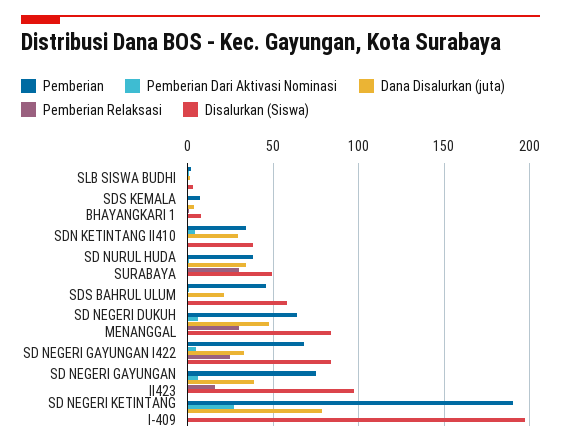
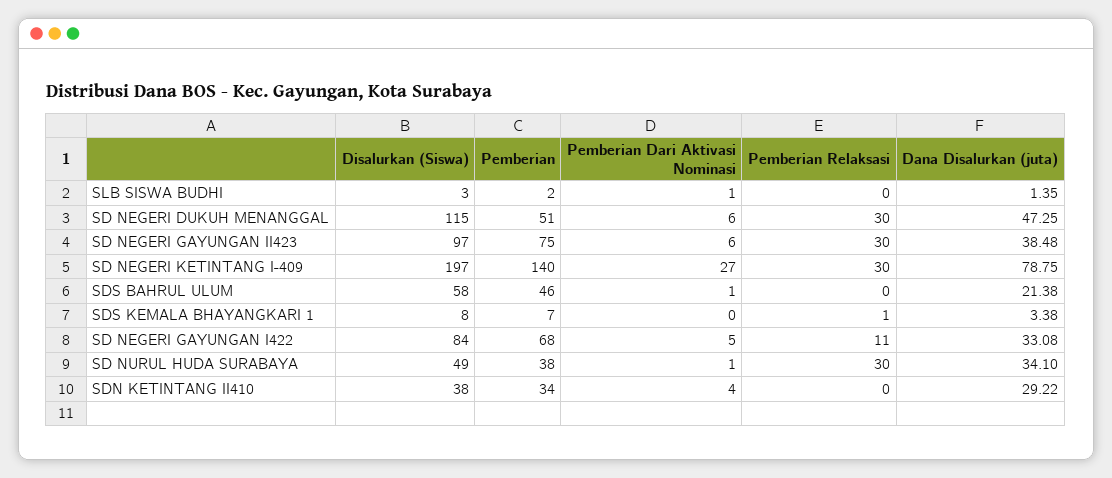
  {
    "Pemberian": {
      "SLB SISWA BUDHI": 2,
      "SDS KEMALA BHAYANGKARI 1": 7,
      "SDN KETINTANG II410": 34,
      "SD NURUL HUDA SURABAYA": 38,
      "SDS BAHRUL ULUM": 46,
-     "SD NEGERI DUKUH MENANGGAL": 65,
+     "SD NEGERI DUKUH MENANGGAL": 51,
      "SD NEGERI GAYUNGAN I422": 68,
      "SD NEGERI GAYUNGAN II423": 75,
-     "SD NEGERI KETINTANG I-409": 190
+     "SD NEGERI KETINTANG I-409": 140
    },
    "Pemberian Dari Aktivasi Nominasi": {
      "SLB SISWA BUDHI": 1,
      "SDS KEMALA BHAYANGKARI 1": 0,
      "SDN KETINTANG II410": 4,
      "SD NURUL HUDA SURABAYA": 1,
      "SDS BAHRUL ULUM": 1,
      "SD NEGERI DUKUH MENANGGAL": 6,
      "SD NEGERI GAYUNGAN I422": 5,
      "SD NEGERI GAYUNGAN II423": 6,
      "SD NEGERI KETINTANG I-409": 27
    },
    "Dana Disalurkan (juta)": {
      "SLB SISWA BUDHI": 1.35,
      "SDS KEMALA BHAYANGKARI 1": 3.38,
      "SDN KETINTANG II410": 29.22,
      "SD NURUL HUDA SURABAYA": 34.1,
      "SDS BAHRUL ULUM": 21.38,
      "SD NEGERI DUKUH MENANGGAL": 47.25,
      "SD NEGERI GAYUNGAN I422": 33.08,
      "SD NEGERI GAYUNGAN II423": 38.48,
      "SD NEGERI KETINTANG I-409": 78.75
    },
    "Pemberian Relaksasi": {
      "SLB SISWA BUDHI": 0,
      "SDS KEMALA BHAYANGKARI 1": 1,
      "SDN KETINTANG II410": 0,
      "SD NURUL HUDA SURABAYA": 30,
      "SDS BAHRUL ULUM": 0,
      "SD NEGERI DUKUH MENANGGAL": 30,
-     "SD NEGERI GAYUNGAN I422": 25,
+     "SD NEGERI GAYUNGAN I422": 11,
-     "SD NEGERI GAYUNGAN II423": 15,
+     "SD NEGERI GAYUNGAN II423": 30,
-     "SD NEGERI KETINTANG I-409": 0
+     "SD NEGERI KETINTANG I-409": 30
    },
    "Disalurkan (Siswa)": {
      "SLB SISWA BUDHI": 3,
      "SDS KEMALA BHAYANGKARI 1": 8,
      "SDN KETINTANG II410": 38,
      "SD NURUL HUDA SURABAYA": 49,
      "SDS BAHRUL ULUM": 58,
-     "SD NEGERI DUKUH MENANGGAL": 85,
+     "SD NEGERI DUKUH MENANGGAL": 115,
      "SD NEGERI GAYUNGAN I422": 84,
      "SD NEGERI GAYUNGAN II423": 97,
      "SD NEGERI KETINTANG I-409": 197
    }
  }

